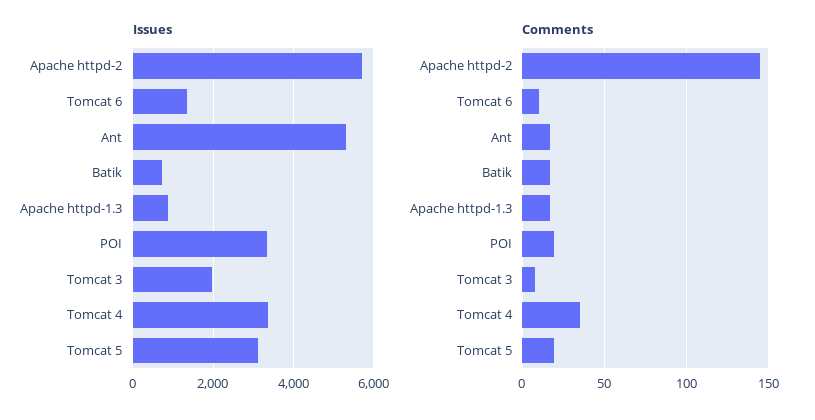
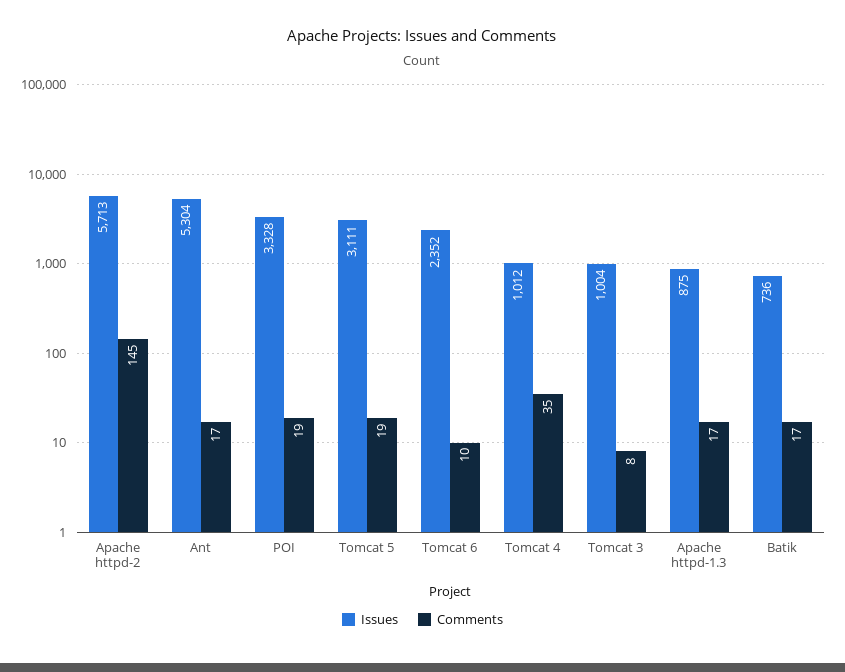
  {
    "Issues": {
      "Apache httpd-2": 5713,
-     "Tomcat 6": 1400,
+     "Tomcat 6": 2352,
      "Ant": 5304,
      "Batik": 736,
      "Apache httpd-1.3": 875,
      "POI": 3328,
-     "Tomcat 3": 2000,
+     "Tomcat 3": 1004,
-     "Tomcat 4": 3400,
+     "Tomcat 4": 1012,
      "Tomcat 5": 3111
    },
    "Comments": {
      "Apache httpd-2": 145,
      "Tomcat 6": 10,
      "Ant": 17,
      "Batik": 17,
      "Apache httpd-1.3": 17,
      "POI": 19,
      "Tomcat 3": 8,
      "Tomcat 4": 35,
      "Tomcat 5": 19
    }
  }

